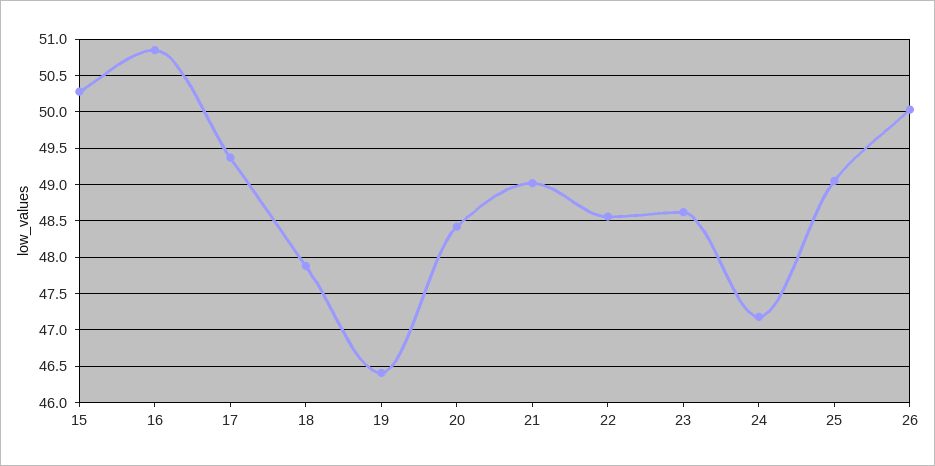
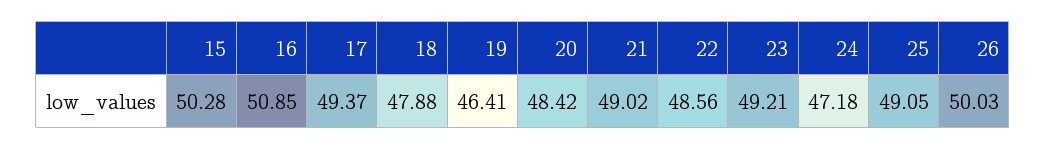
  {
    "15": 50.28,
    "16": 50.85,
    "17": 49.37,
    "18": 47.88,
    "19": 46.41,
    "20": 48.42,
    "21": 49.02,
    "22": 48.56,
-   "23": 48.6,
+   "23": 49.21,
    "24": 47.18,
    "25": 49.05,
    "26": 50.03
  }

